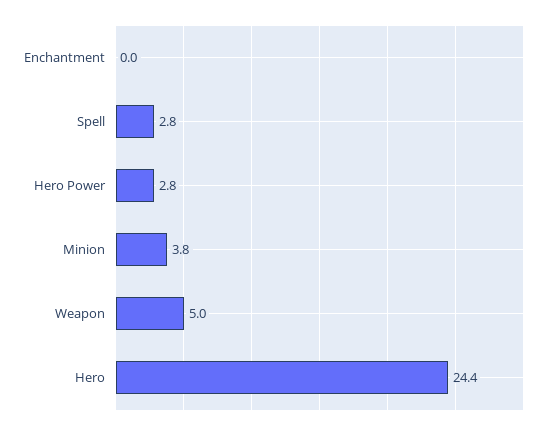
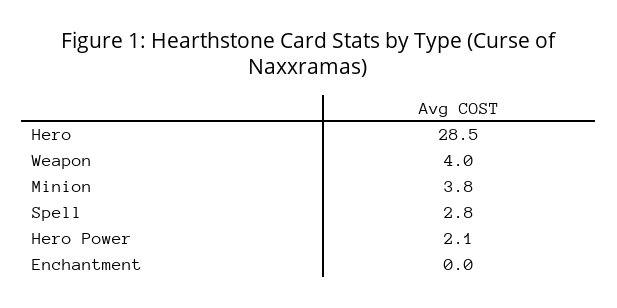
  {
    "Enchantment": 0,
    "Spell": 2.8,
-   "Hero Power": 2.8,
+   "Hero Power": 2.1,
    "Minion": 3.8,
-   "Weapon": 5,
+   "Weapon": 4,
-   "Hero": 24.4
+   "Hero": 28.5
  }

